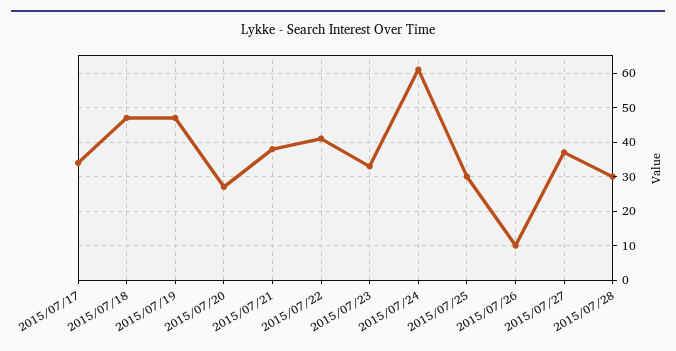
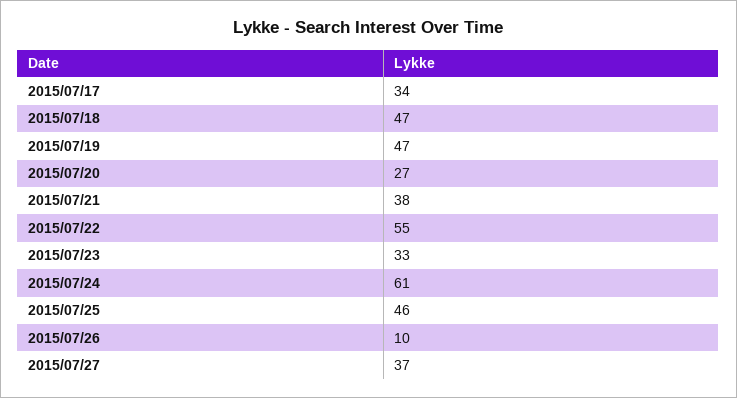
  {
    "2015/07/17": 34,
    "2015/07/18": 47,
    "2015/07/19": 47,
    "2015/07/20": 27,
    "2015/07/21": 38,
-   "2015/07/22": 40,
+   "2015/07/22": 55,
    "2015/07/23": 33,
    "2015/07/24": 61,
-   "2015/07/25": 30,
+   "2015/07/25": 46,
    "2015/07/26": 10,
-   "2015/07/27": 37,
+   "2015/07/27": 37
-   "2015/07/28": 30
  }

